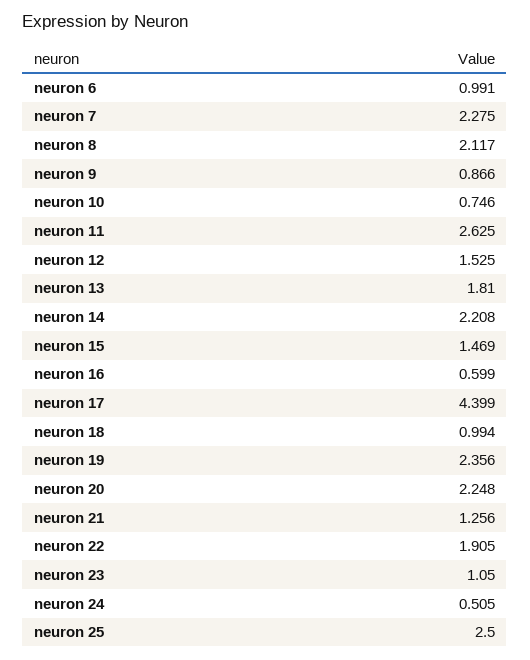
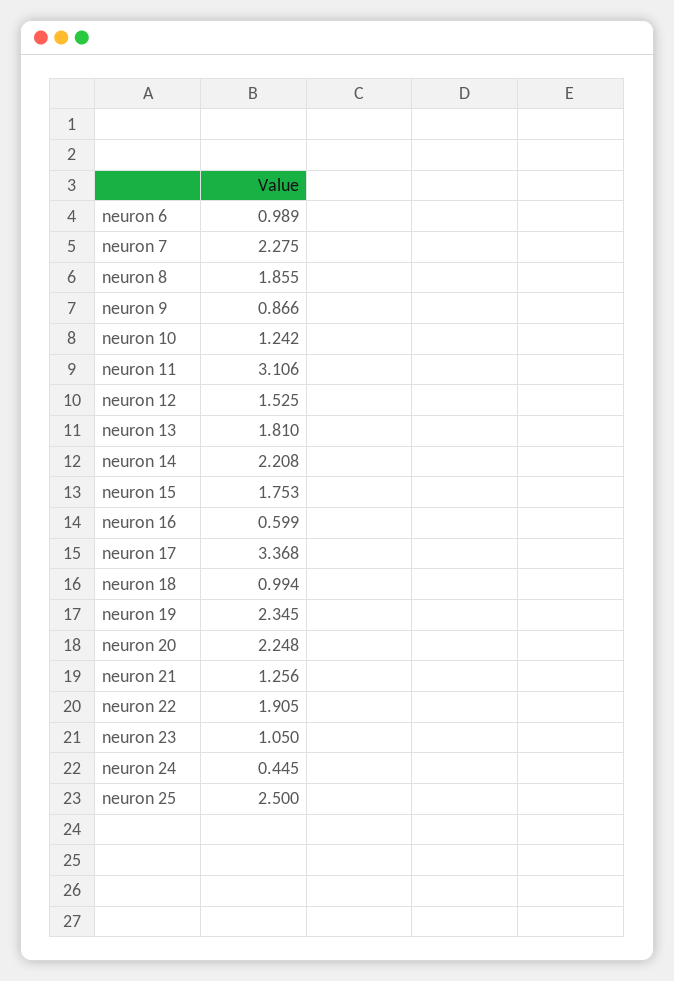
  {
-   "neuron 6": 0.991,
+   "neuron 6": 0.989,
    "neuron 7": 2.275,
-   "neuron 8": 2.117,
+   "neuron 8": 1.855,
    "neuron 9": 0.866,
-   "neuron 10": 0.746,
+   "neuron 10": 1.242,
-   "neuron 11": 2.625,
+   "neuron 11": 3.106,
    "neuron 12": 1.525,
    "neuron 13": 1.81,
    "neuron 14": 2.208,
-   "neuron 15": 1.469,
+   "neuron 15": 1.753,
    "neuron 16": 0.599,
-   "neuron 17": 4.399,
+   "neuron 17": 3.368,
    "neuron 18": 0.994,
-   "neuron 19": 2.356,
+   "neuron 19": 2.345,
    "neuron 20": 2.248,
    "neuron 21": 1.256,
    "neuron 22": 1.905,
    "neuron 23": 1.05,
-   "neuron 24": 0.505,
+   "neuron 24": 0.445,
    "neuron 25": 2.5
  }

